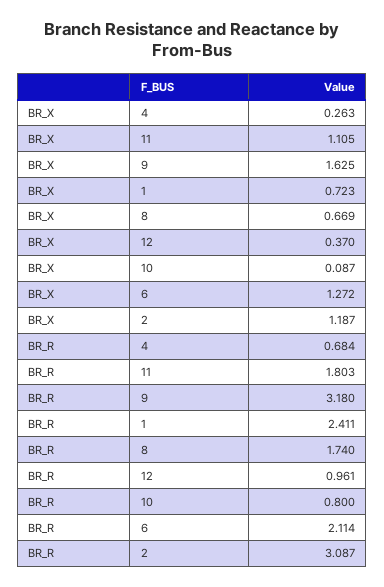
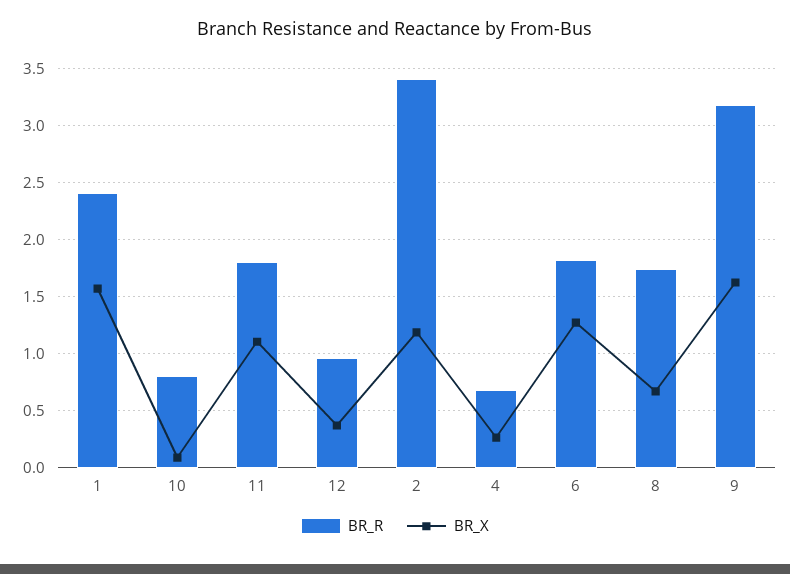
  {
    "BR_X": {
      "4": 0.263,
      "11": 1.105,
      "9": 1.625,
-     "1": 0.723,
+     "1": 1.6,
      "8": 0.669,
      "12": 0.37,
      "10": 0.087,
      "6": 1.272,
      "2": 1.187
    },
    "BR_R": {
      "4": 0.684,
      "11": 1.803,
      "9": 3.18,
      "1": 2.411,
      "8": 1.74,
      "12": 0.961,
      "10": 0.8,
-     "6": 2.114,
+     "6": 1.8,
-     "2": 3.087
+     "2": 3.4
    }
  }

